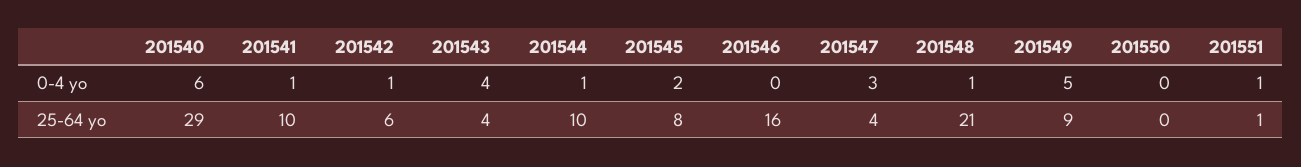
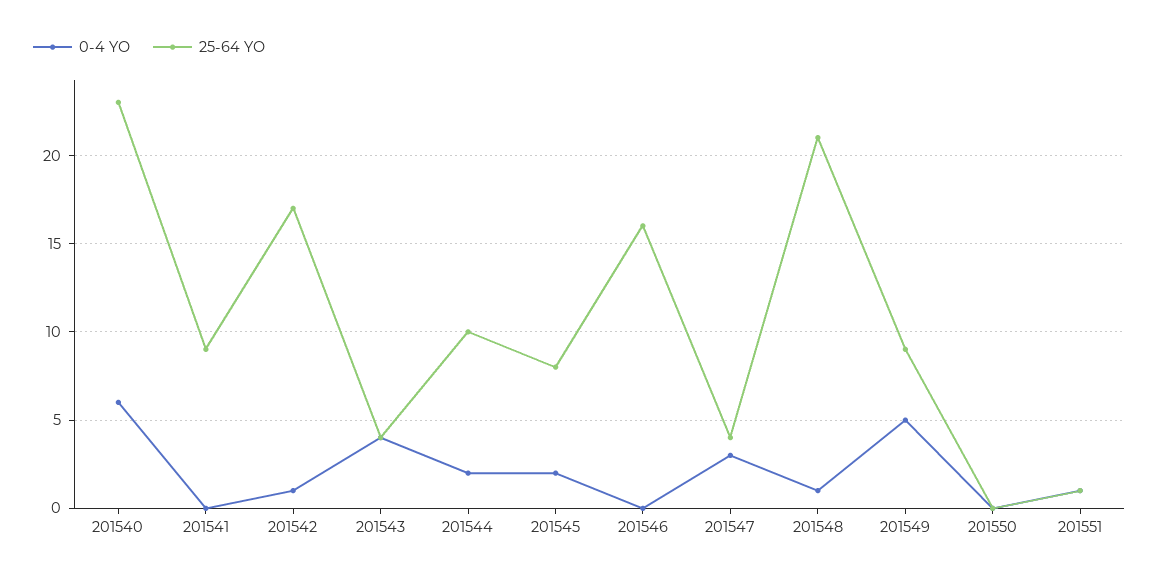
  {
    "0-4 yo": {
      "201540": 6,
-     "201541": 1,
+     "201541": 0,
      "201542": 1,
      "201543": 4,
-     "201544": 1,
+     "201544": 2,
      "201545": 2,
      "201546": 0,
      "201547": 3,
      "201548": 1,
      "201549": 5,
      "201550": 0,
      "201551": 1
    },
    "25-64 yo": {
-     "201540": 29,
+     "201540": 23,
-     "201541": 10,
+     "201541": 9,
-     "201542": 6,
+     "201542": 17,
      "201543": 4,
      "201544": 10,
      "201545": 8,
      "201546": 16,
      "201547": 4,
      "201548": 21,
      "201549": 9,
      "201550": 0,
      "201551": 1
    }
  }

